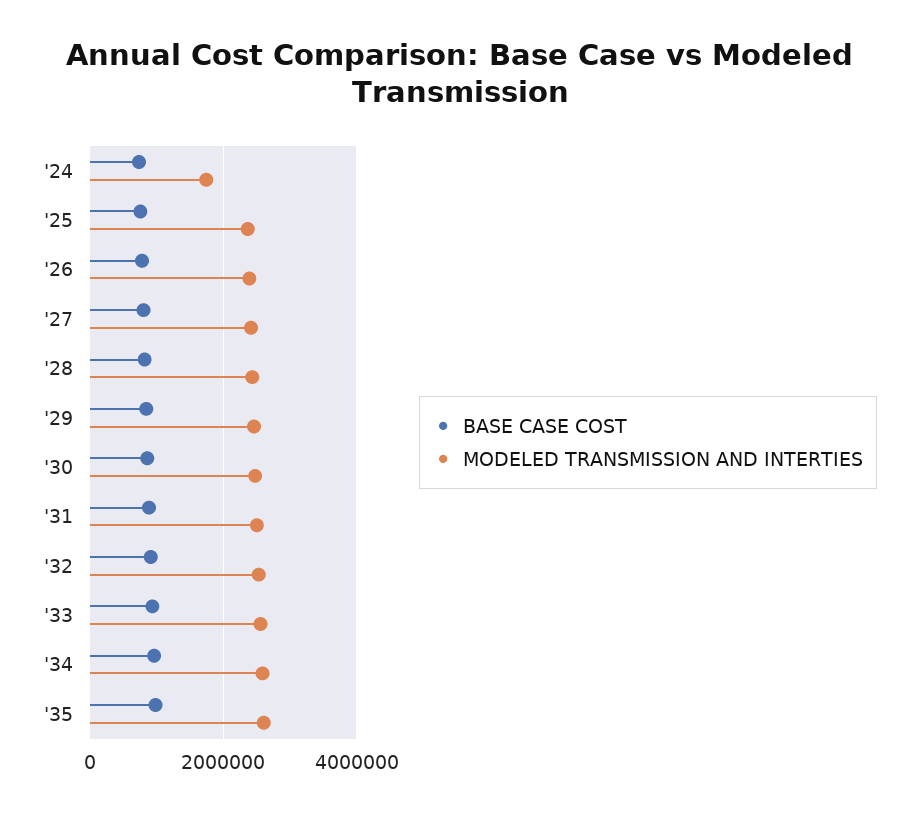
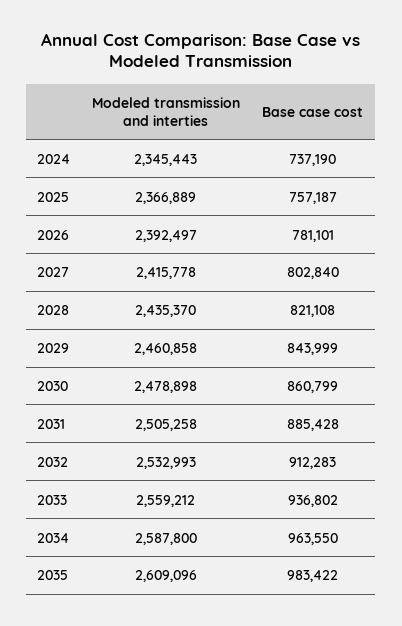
  {
    "BASE CASE COST": {
      "'24": 737190,
      "'25": 757187,
      "'26": 781101,
      "'27": 802840,
      "'28": 821108,
      "'29": 843999,
      "'30": 860799,
      "'31": 885428,
      "'32": 912283,
      "'33": 936802,
      "'34": 963550,
      "'35": 983422
    },
    "MODELED TRANSMISSION AND INTERTIES": {
-     "'24": 1800000,
+     "'24": 2345443,
      "'25": 2366889,
      "'26": 2392497,
      "'27": 2415778,
      "'28": 2435370,
      "'29": 2460858,
      "'30": 2478898,
      "'31": 2505258,
      "'32": 2532993,
      "'33": 2559212,
      "'34": 2587800,
      "'35": 2609096
    }
  }

